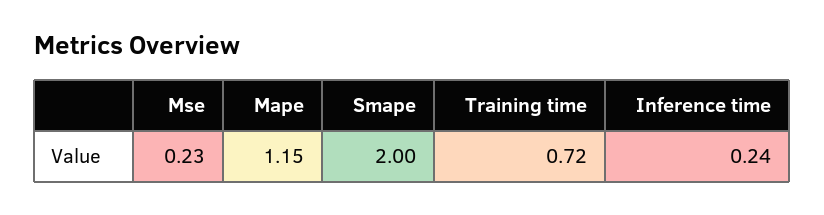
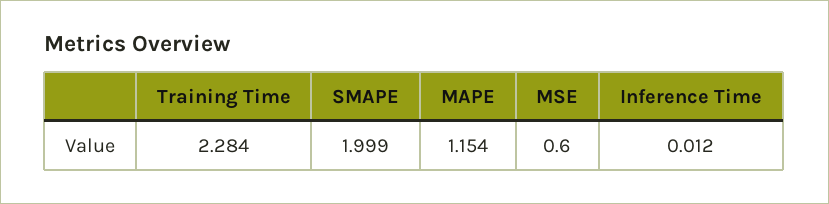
  {
-   "Mse": 0.23,
+   "Mse": 0.6,
    "Mape": 1.154,
    "Smape": 1.999,
-   "Training time": 0.72,
+   "Training time": 2.284,
-   "Inference time": 0.24
+   "Inference time": 0.012
  }

